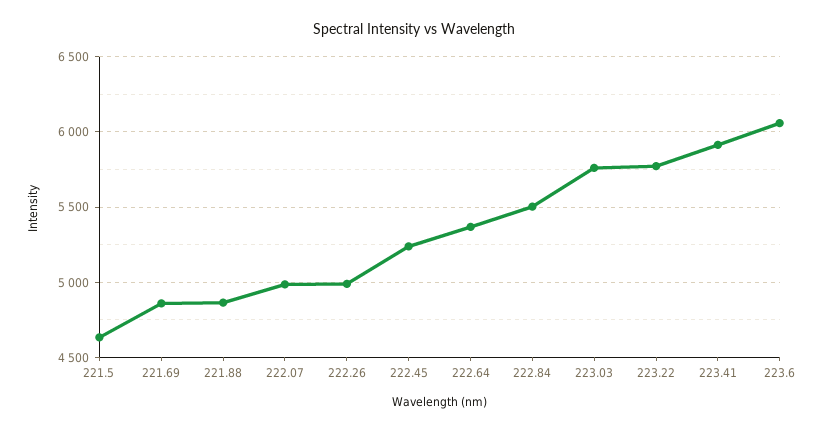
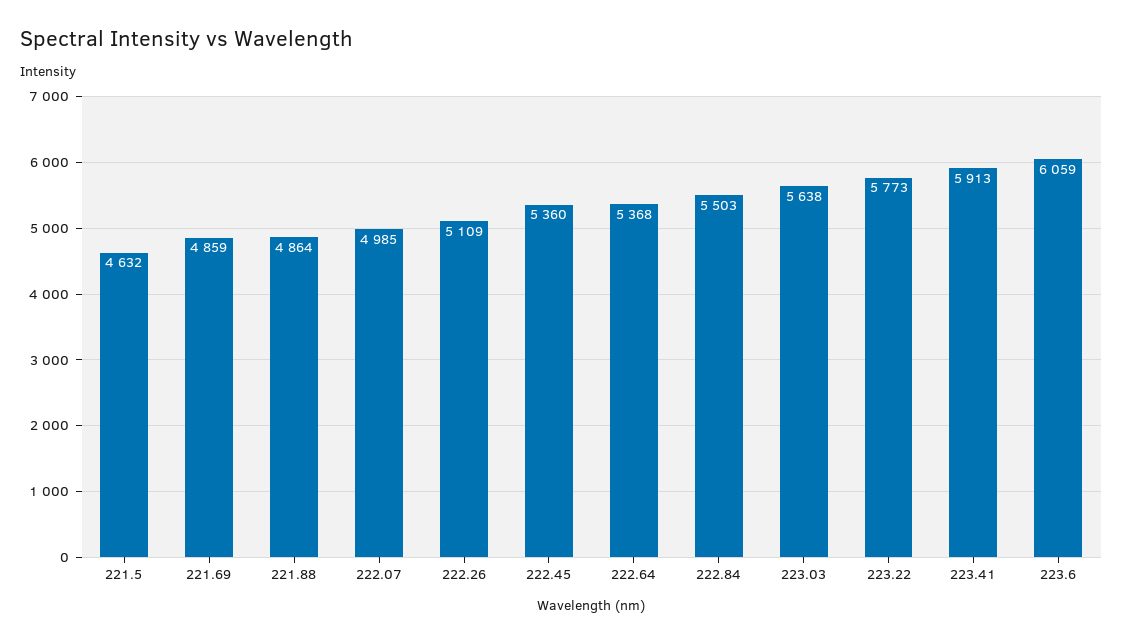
  {
    "221.5": 4632,
    "221.69": 4859,
    "221.88": 4864,
    "222.07": 4985,
-   "222.26": 5000,
+   "222.26": 5109,
-   "222.45": 5250,
+   "222.45": 5360,
    "222.64": 5368,
    "222.84": 5503,
-   "223.03": 5750,
+   "223.03": 5638,
    "223.22": 5773,
    "223.41": 5913,
    "223.6": 6059
  }

